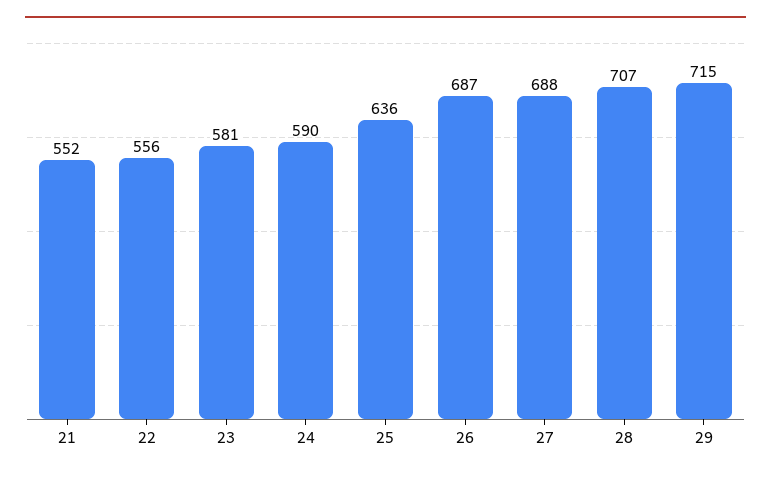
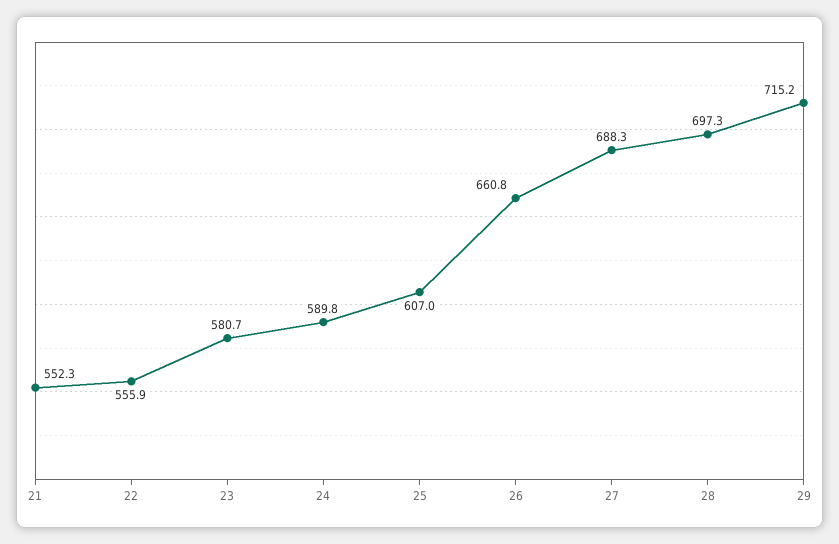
  {
    "21": 552.3,
    "22": 555.9,
    "23": 580.7,
    "24": 589.8,
-   "25": 636,
+   "25": 607,
-   "26": 687,
+   "26": 660.8,
    "27": 688.3,
-   "28": 707,
+   "28": 697.3,
    "29": 715.2
  }

